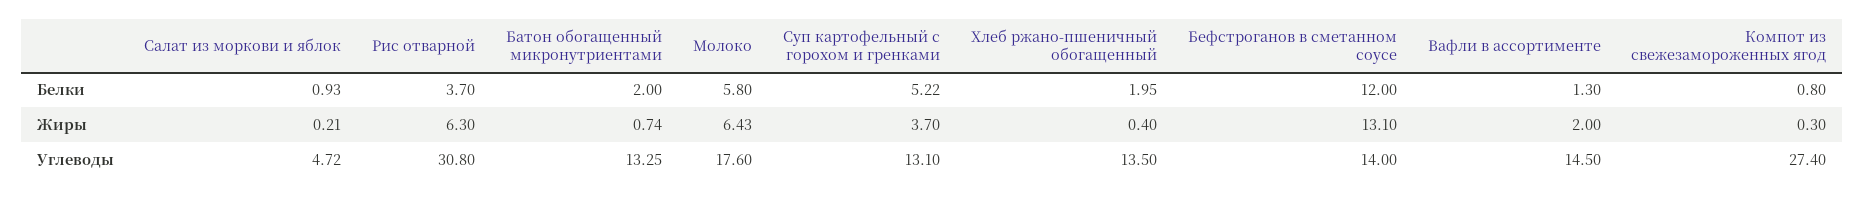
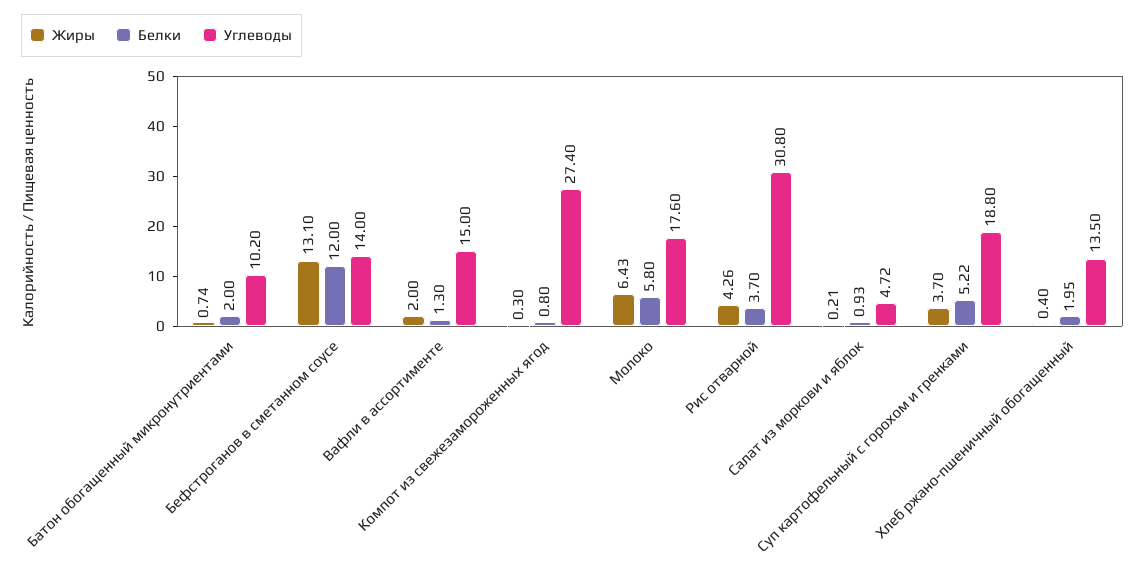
  {
    "Белки": {
      "Салат из моркови и яблок": 0.93,
      "Рис отварной": 3.7,
      "Батон обогащенный микронутриентами": 2,
      "Молоко": 5.8,
      "Суп картофельный с горохом и гренками": 5.22,
      "Хлеб ржано-пшеничный обогащенный": 1.95,
      "Бефстроганов в сметанном соусе": 12,
      "Вафли в ассортименте": 1.3,
      "Компот из свежезамороженных ягод": 0.8
    },
    "Жиры": {
      "Салат из моркови и яблок": 0.21,
-     "Рис отварной": 6.3,
+     "Рис отварной": 4.26,
      "Батон обогащенный микронутриентами": 0.74,
      "Молоко": 6.43,
      "Суп картофельный с горохом и гренками": 3.7,
      "Хлеб ржано-пшеничный обогащенный": 0.4,
      "Бефстроганов в сметанном соусе": 13.1,
      "Вафли в ассортименте": 2,
      "Компот из свежезамороженных ягод": 0.3
    },
    "Углеводы": {
      "Салат из моркови и яблок": 4.72,
      "Рис отварной": 30.8,
-     "Батон обогащенный микронутриентами": 13.25,
+     "Батон обогащенный микронутриентами": 10.2,
      "Молоко": 17.6,
-     "Суп картофельный с горохом и гренками": 13.1,
+     "Суп картофельный с горохом и гренками": 18.8,
      "Хлеб ржано-пшеничный обогащенный": 13.5,
      "Бефстроганов в сметанном соусе": 14,
-     "Вафли в ассортименте": 14.5,
+     "Вафли в ассортименте": 15,
      "Компот из свежезамороженных ягод": 27.4
    }
  }

